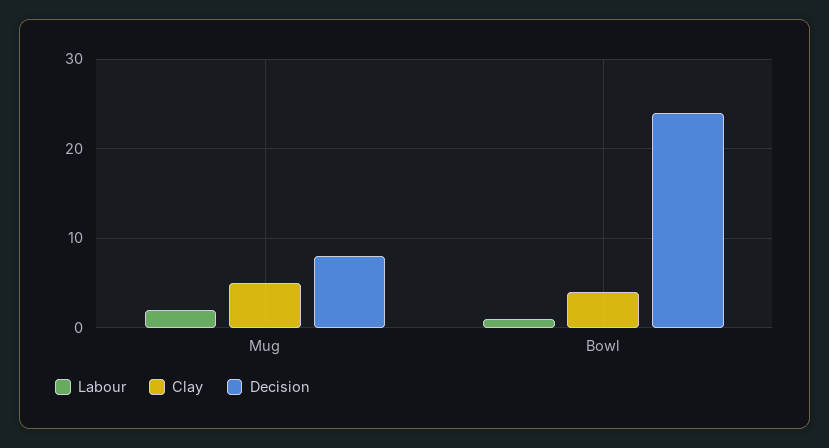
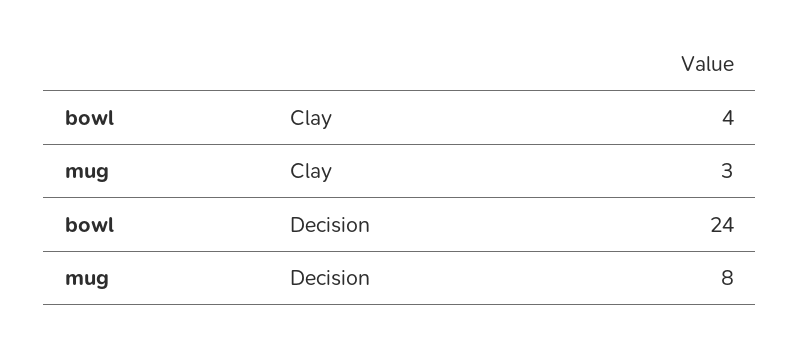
  {
-   "Labour": {
-     "Mug": 2,
-     "Bowl": 1
-   },
    "Clay": {
-     "Mug": 5,
+     "Mug": 3,
      "Bowl": 4
    },
    "Decision": {
      "Mug": 8,
      "Bowl": 24
    }
  }

